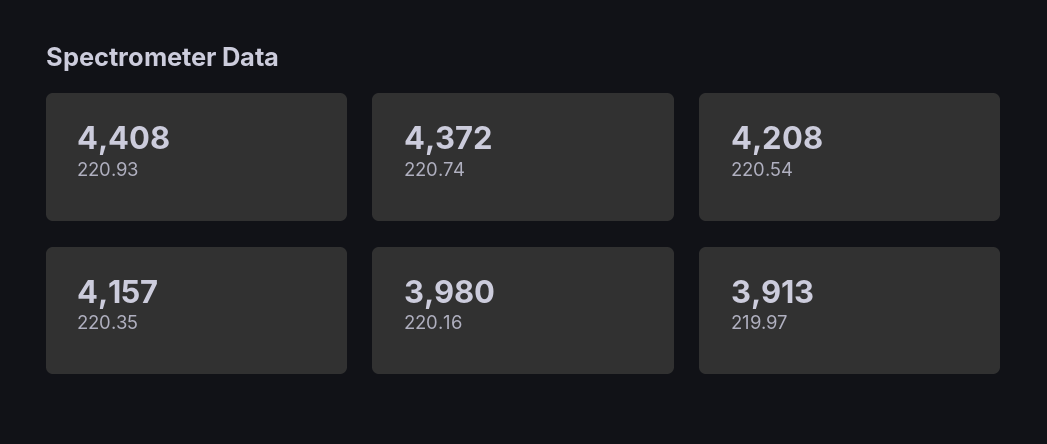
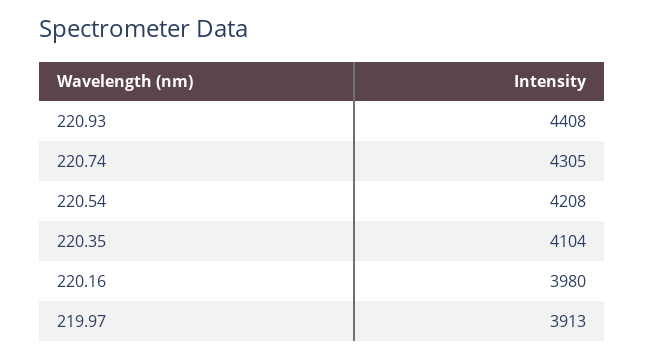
  {
    "220.93": 4408,
-   "220.74": 4372,
+   "220.74": 4305,
    "220.54": 4208,
-   "220.35": 4157,
+   "220.35": 4104,
    "220.16": 3980,
    "219.97": 3913
  }

